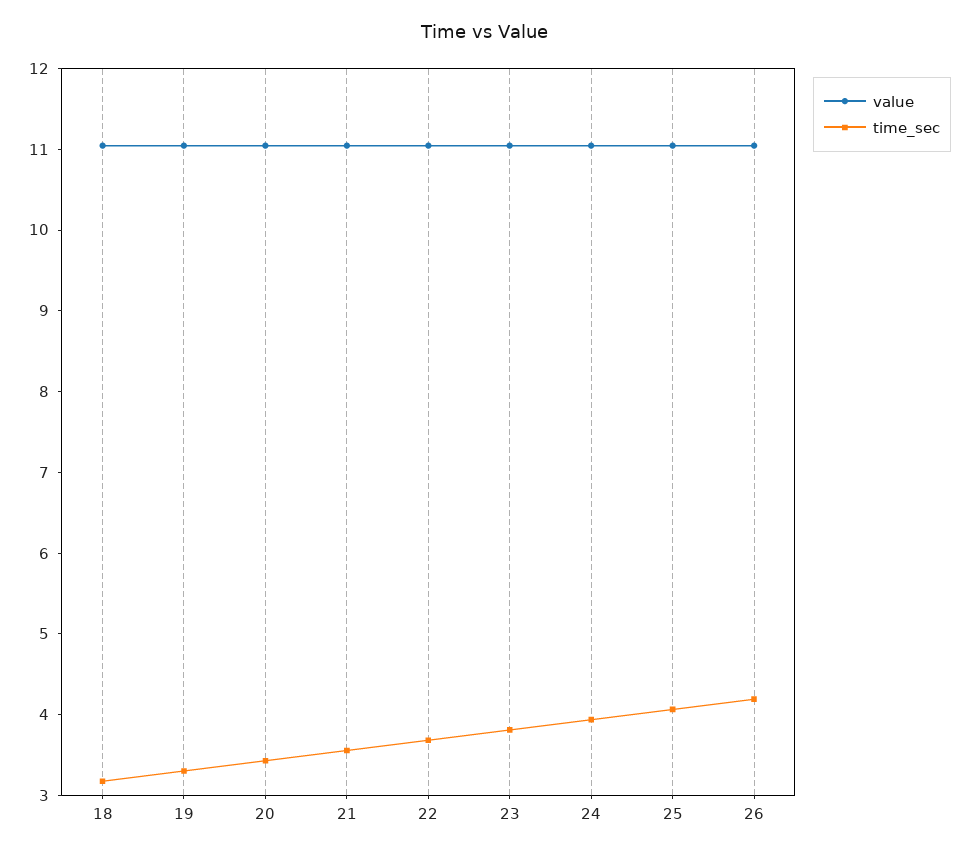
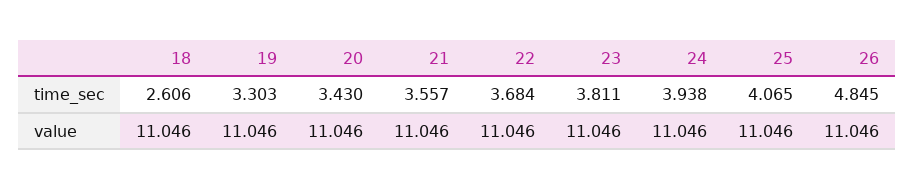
  {
    "value": {
      "18": 11.046,
      "19": 11.046,
      "20": 11.046,
      "21": 11.046,
      "22": 11.046,
      "23": 11.046,
      "24": 11.046,
      "25": 11.046,
      "26": 11.046
    },
    "time_sec": {
-     "18": 3.2,
+     "18": 2.606,
      "19": 3.303,
      "20": 3.43,
      "21": 3.557,
      "22": 3.684,
      "23": 3.811,
      "24": 3.938,
      "25": 4.065,
-     "26": 4.2
+     "26": 4.845
    }
  }

